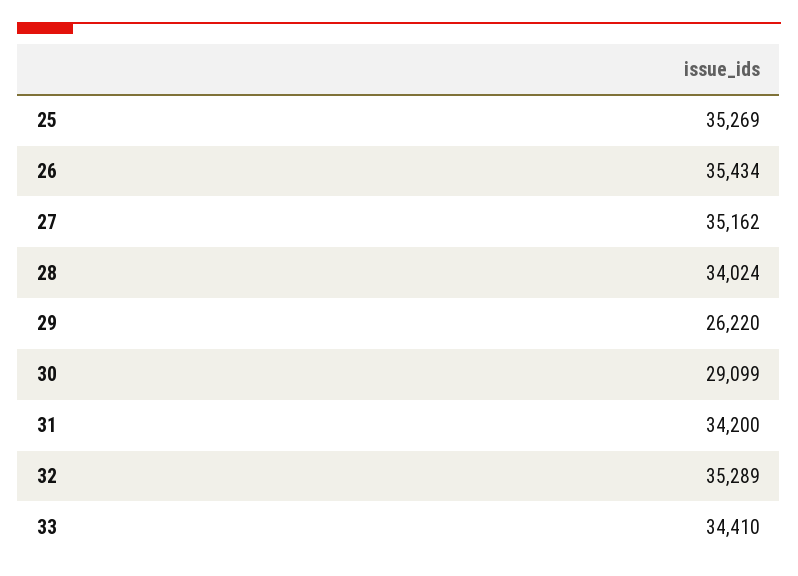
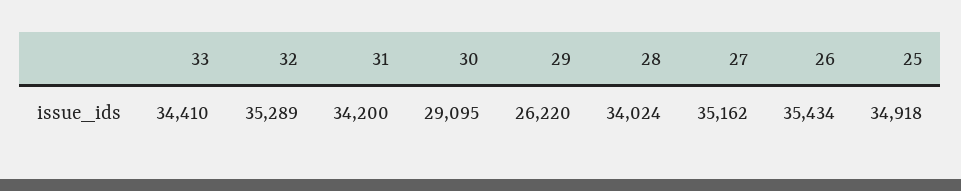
  {
-   "25": 35269,
+   "25": 34918,
    "26": 35434,
    "27": 35162,
    "28": 34024,
    "29": 26220,
-   "30": 29099,
+   "30": 29095,
    "31": 34200,
    "32": 35289,
    "33": 34410
  }

